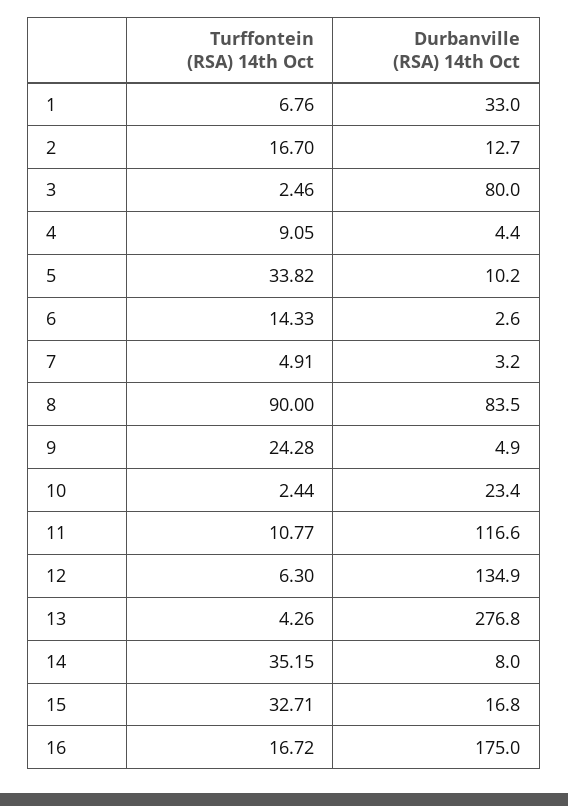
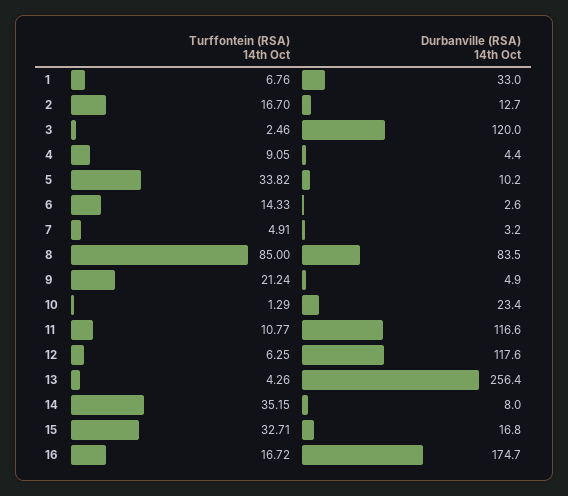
  {
    "Turffontein (RSA) 14th Oct": {
      "1": 6.76,
      "2": 16.7,
      "3": 2.46,
      "4": 9.05,
      "5": 33.82,
      "6": 14.33,
      "7": 4.91,
-     "8": 90,
+     "8": 85,
-     "9": 24.28,
+     "9": 21.24,
-     "10": 2.44,
+     "10": 1.29,
      "11": 10.77,
-     "12": 6.3,
+     "12": 6.25,
      "13": 4.26,
      "14": 35.15,
      "15": 32.71,
      "16": 16.72
    },
    "Durbanville (RSA) 14th Oct": {
      "1": 33,
      "2": 12.7,
-     "3": 80,
+     "3": 120,
      "4": 4.4,
      "5": 10.2,
      "6": 2.6,
      "7": 3.2,
      "8": 83.5,
      "9": 4.9,
      "10": 23.4,
      "11": 116.6,
-     "12": 134.9,
+     "12": 117.6,
-     "13": 276.8,
+     "13": 256.4,
      "14": 8,
      "15": 16.8,
-     "16": 175
+     "16": 174.7
    }
  }

